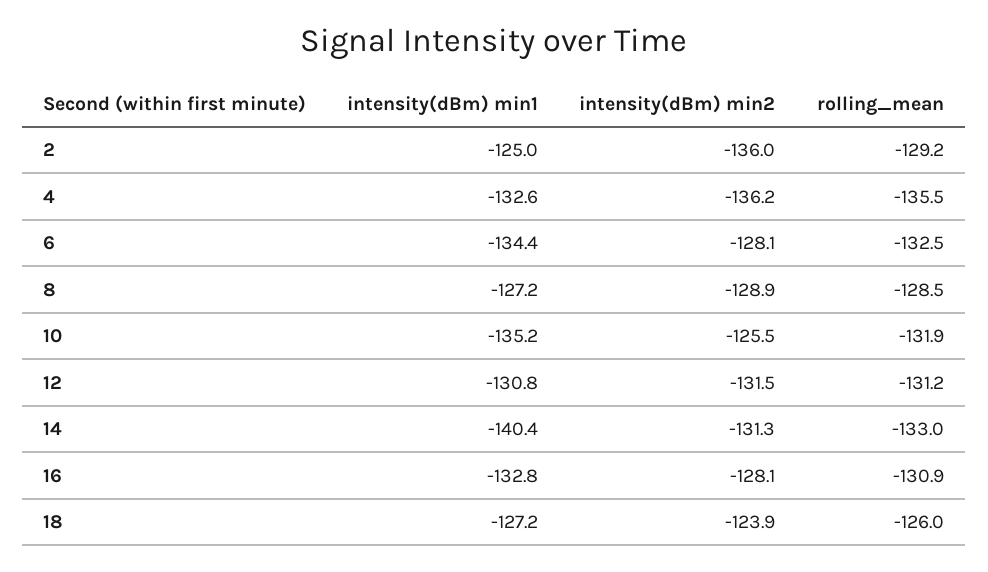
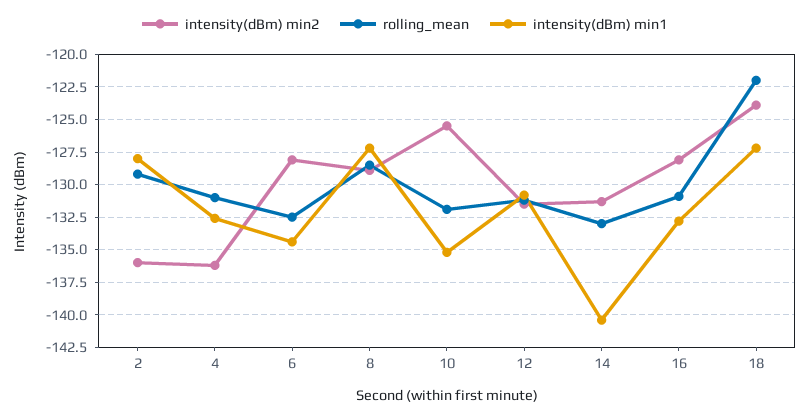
  {
    "intensity(dBm) min1": {
-     "2": -125,
+     "2": -128,
      "4": -132.6,
      "6": -134.4,
      "8": -127.2,
      "10": -135.2,
      "12": -130.8,
      "14": -140.4,
      "16": -132.8,
      "18": -127.2
    },
    "intensity(dBm) min2": {
      "2": -136,
      "4": -136.2,
      "6": -128.1,
      "8": -128.9,
      "10": -125.5,
      "12": -131.5,
      "14": -131.3,
      "16": -128.1,
      "18": -123.9
    },
    "rolling_mean": {
      "2": -129.2,
-     "4": -135.5,
+     "4": -131,
      "6": -132.5,
      "8": -128.5,
      "10": -131.9,
      "12": -131.2,
      "14": -133,
      "16": -130.9,
-     "18": -126
+     "18": -122
    }
  }

